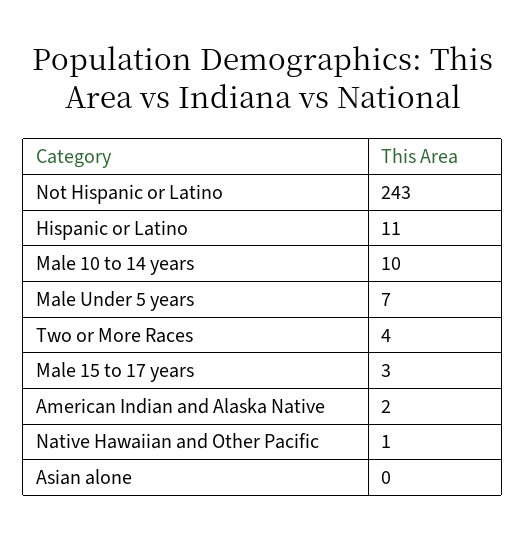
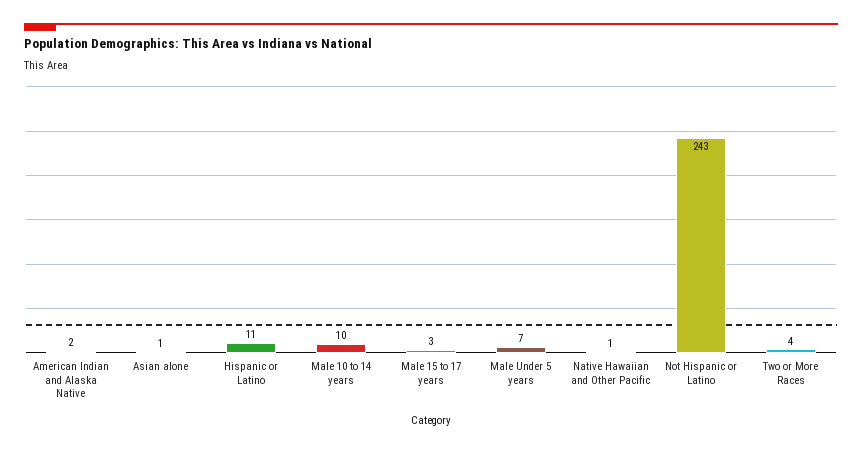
  {
    "Not Hispanic or Latino": 243,
    "Hispanic or Latino": 11,
    "Male 10 to 14 years": 10,
    "Male Under 5 years": 7,
    "Two or More Races": 4,
    "Male 15 to 17 years": 3,
    "American Indian and Alaska Native": 2,
    "Native Hawaiian and Other Pacific": 1,
-   "Asian alone": 0
+   "Asian alone": 1
  }

